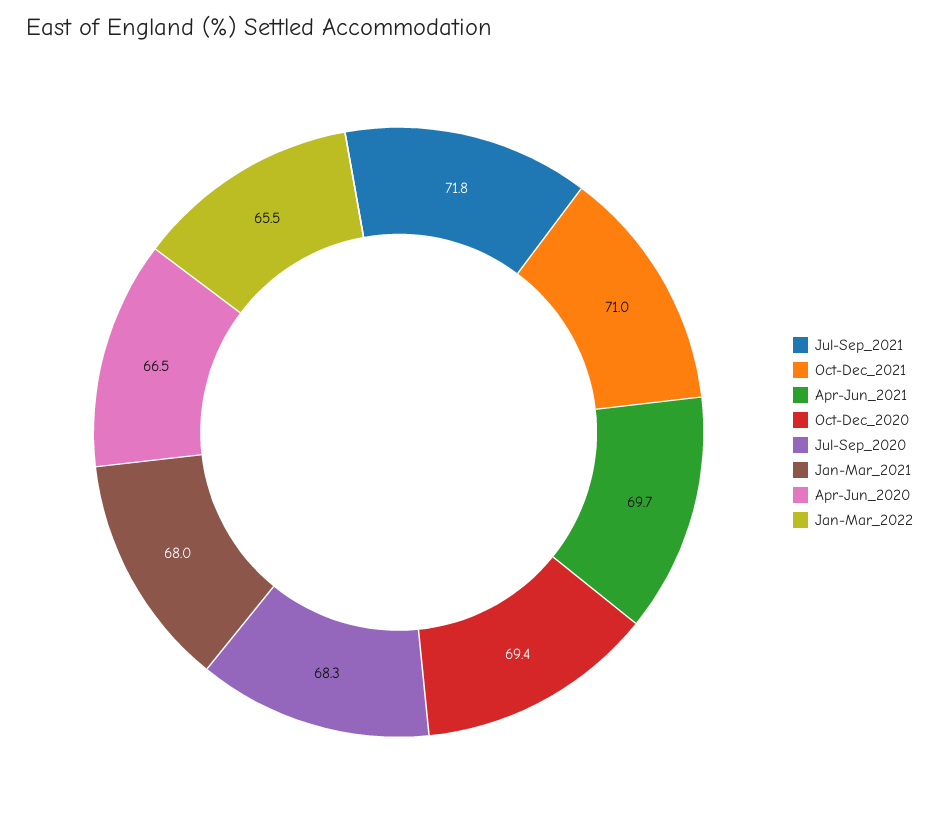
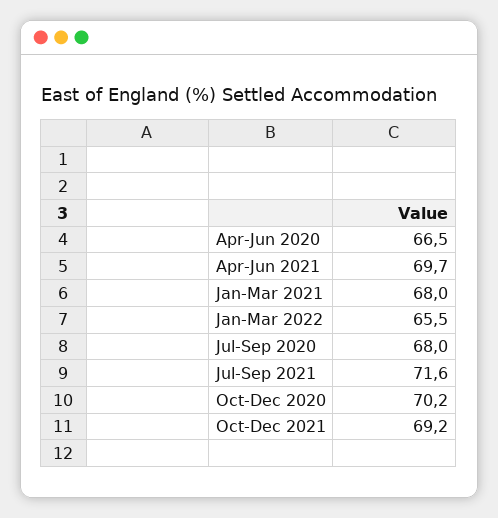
  {
-   "Jul-Sep_2021": 71.8,
+   "Jul-Sep_2021": 71.6,
-   "Oct-Dec_2021": 71,
+   "Oct-Dec_2021": 69.2,
    "Apr-Jun_2021": 69.7,
-   "Oct-Dec_2020": 69.4,
+   "Oct-Dec_2020": 70.2,
-   "Jul-Sep_2020": 68.3,
+   "Jul-Sep_2020": 68,
    "Jan-Mar_2021": 68,
    "Apr-Jun_2020": 66.5,
    "Jan-Mar_2022": 65.5
  }

